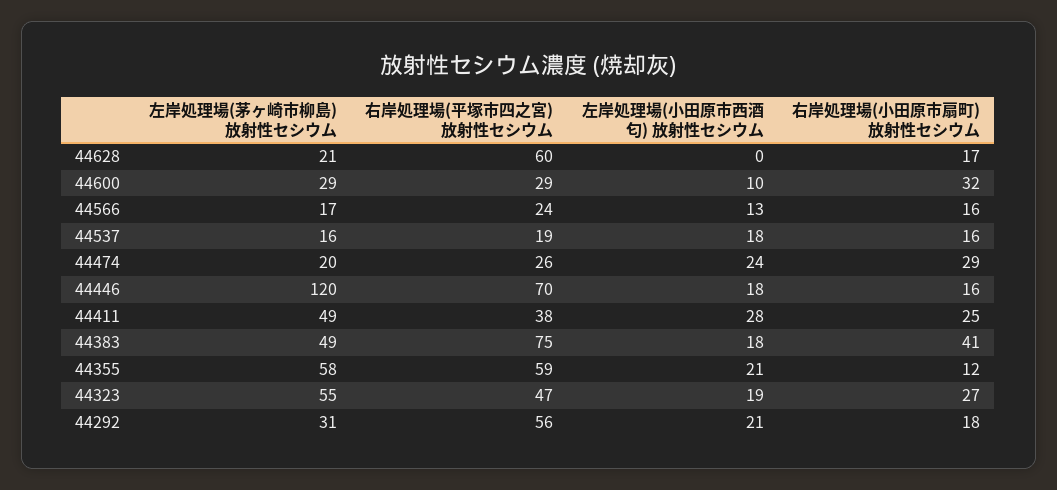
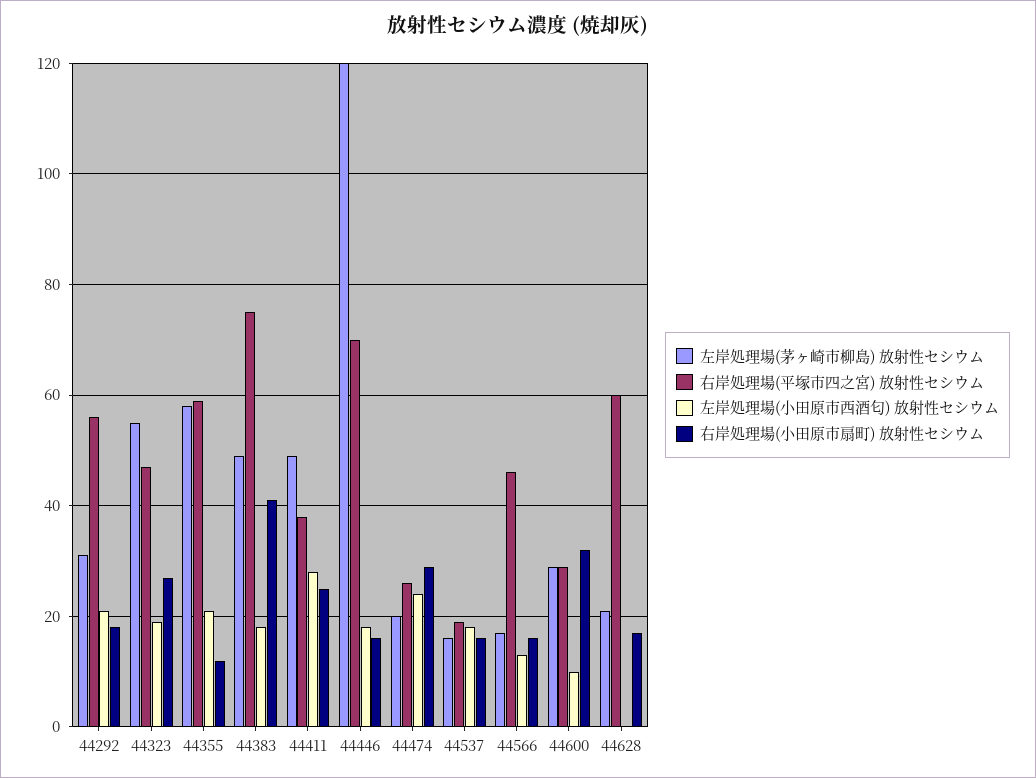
  {
    "左岸処理場(茅ヶ崎市柳島) 放射性セシウム": {
      "44628": 21,
      "44600": 29,
      "44566": 17,
      "44537": 16,
      "44474": 20,
      "44446": 120,
      "44411": 49,
      "44383": 49,
      "44355": 58,
      "44323": 55,
      "44292": 31
    },
    "右岸処理場(平塚市四之宮) 放射性セシウム": {
      "44628": 60,
      "44600": 29,
-     "44566": 24,
+     "44566": 45,
      "44537": 19,
      "44474": 26,
      "44446": 70,
      "44411": 38,
      "44383": 75,
      "44355": 59,
      "44323": 47,
      "44292": 56
    },
    "左岸処理場(小田原市西酒匂) 放射性セシウム": {
      "44628": 0,
      "44600": 10,
      "44566": 13,
      "44537": 18,
      "44474": 24,
      "44446": 18,
      "44411": 28,
      "44383": 18,
      "44355": 21,
      "44323": 19,
      "44292": 21
    },
    "右岸処理場(小田原市扇町) 放射性セシウム": {
      "44628": 17,
      "44600": 32,
      "44566": 16,
      "44537": 16,
      "44474": 29,
      "44446": 16,
      "44411": 25,
      "44383": 41,
      "44355": 12,
      "44323": 27,
      "44292": 18
    }
  }

